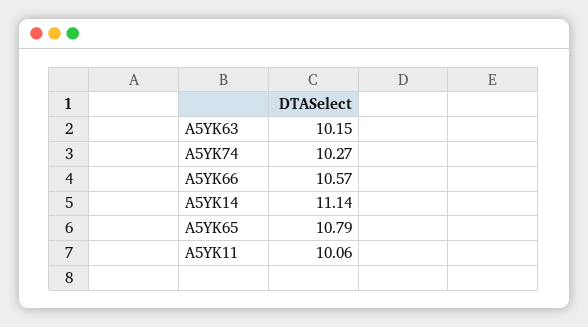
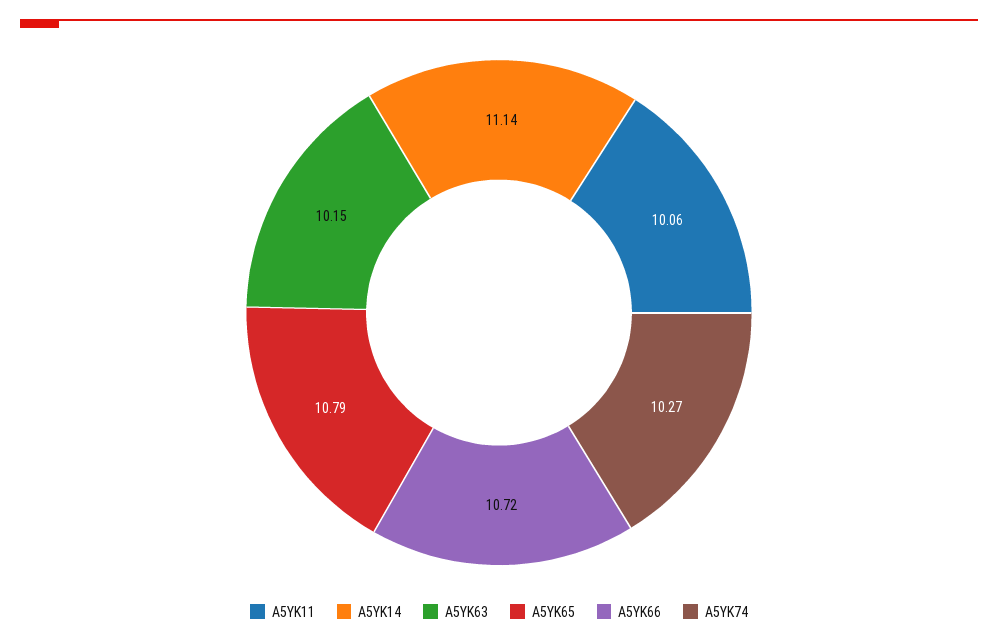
  {
    "A5YK63": 10.15,
    "A5YK74": 10.27,
-   "A5YK66": 10.57,
+   "A5YK66": 10.72,
    "A5YK14": 11.14,
    "A5YK65": 10.79,
    "A5YK11": 10.06
  }

